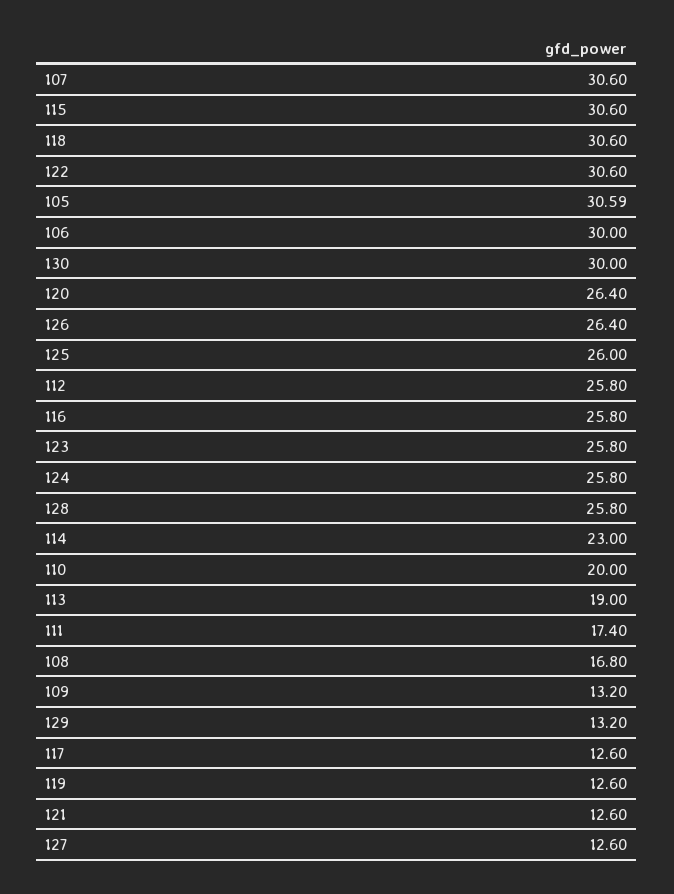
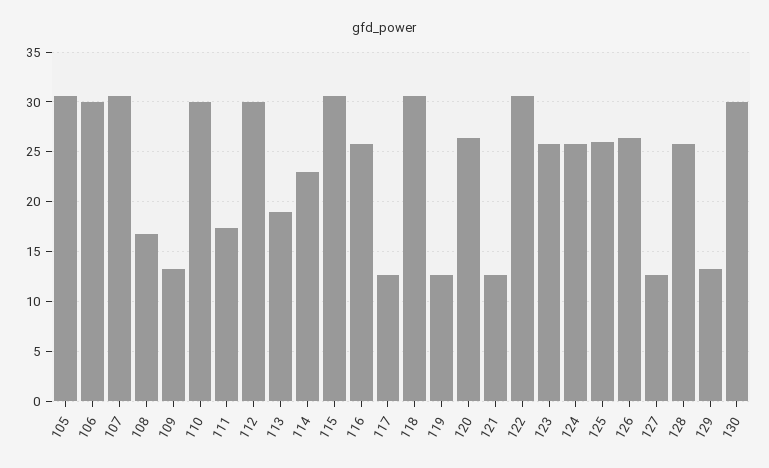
  {
    "107": 30.6,
    "115": 30.6,
    "118": 30.6,
    "122": 30.6,
    "105": 30.59,
    "106": 30,
    "130": 30,
    "120": 26.4,
    "126": 26.4,
    "125": 26,
-   "112": 25.8,
+   "112": 30,
    "116": 25.8,
    "123": 25.8,
    "124": 25.8,
    "128": 25.8,
    "114": 23,
-   "110": 20,
+   "110": 30,
    "113": 19,
    "111": 17.4,
    "108": 16.8,
    "109": 13.2,
    "129": 13.2,
    "117": 12.6,
    "119": 12.6,
    "121": 12.6,
    "127": 12.6
  }

